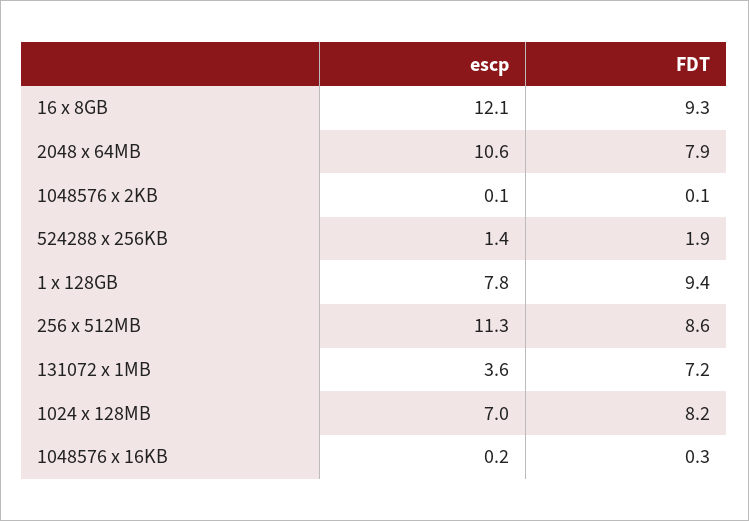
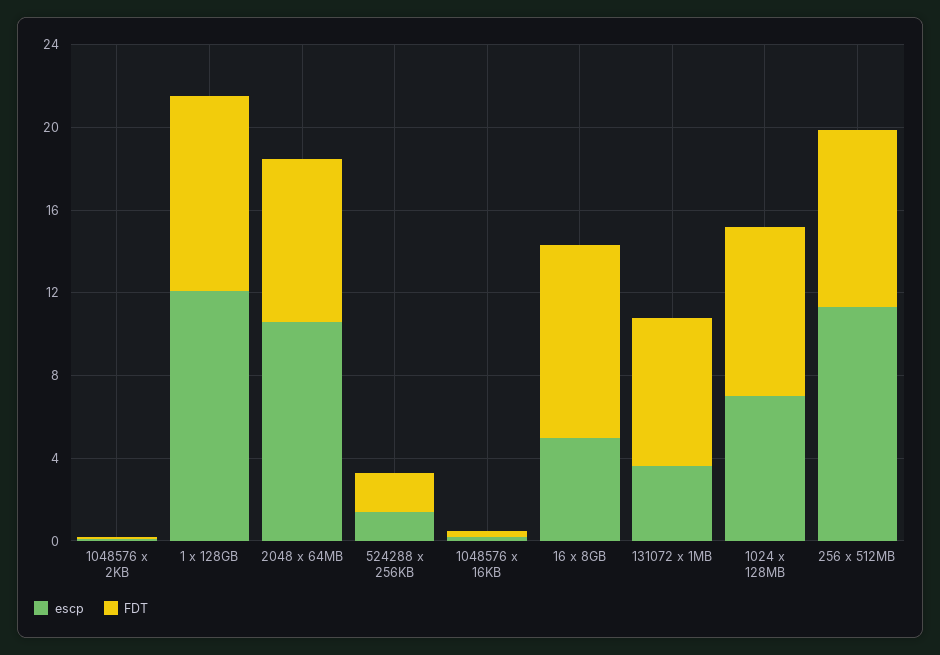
  {
    "escp": {
-     "16 x 8GB": 12.1,
+     "16 x 8GB": 5,
      "2048 x 64MB": 10.6,
      "1048576 x 2KB": 0.1,
      "524288 x 256KB": 1.4,
-     "1 x 128GB": 7.8,
+     "1 x 128GB": 12,
      "256 x 512MB": 11.3,
      "131072 x 1MB": 3.6,
      "1024 x 128MB": 7,
      "1048576 x 16KB": 0.2
    },
    "FDT": {
      "16 x 8GB": 9.3,
      "2048 x 64MB": 7.9,
      "1048576 x 2KB": 0.1,
      "524288 x 256KB": 1.9,
      "1 x 128GB": 9.4,
      "256 x 512MB": 8.6,
      "131072 x 1MB": 7.2,
      "1024 x 128MB": 8.2,
      "1048576 x 16KB": 0.3
    }
  }

